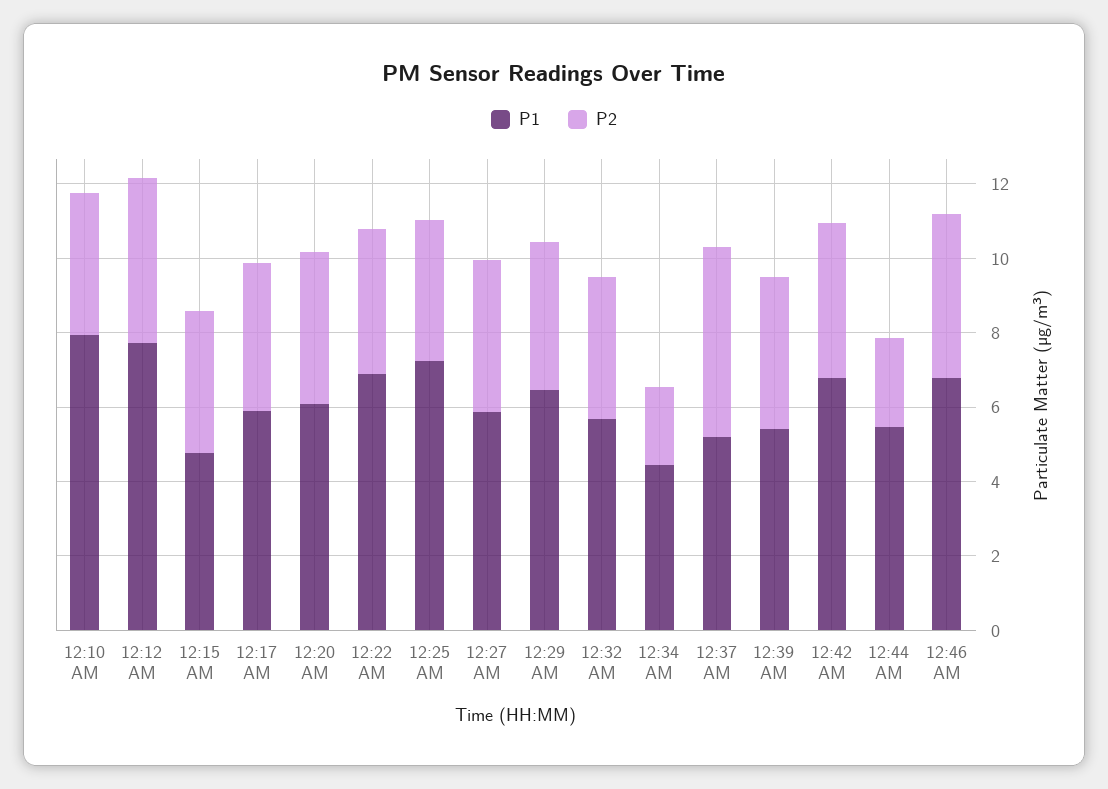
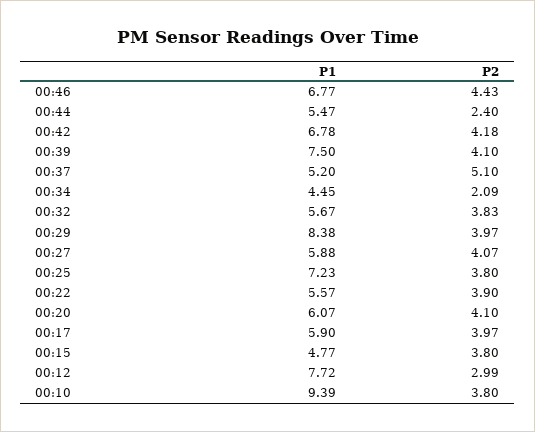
  {
    "P1": {
-     "12:10 AM": 8,
+     "12:10 AM": 9.39,
      "12:12 AM": 7.72,
      "12:15 AM": 4.77,
      "12:17 AM": 5.9,
      "12:20 AM": 6.07,
-     "12:22 AM": 7,
+     "12:22 AM": 5.57,
      "12:25 AM": 7.23,
      "12:27 AM": 5.88,
-     "12:29 AM": 6.5,
+     "12:29 AM": 8.38,
      "12:32 AM": 5.67,
      "12:34 AM": 4.45,
      "12:37 AM": 5.2,
-     "12:39 AM": 5.5,
+     "12:39 AM": 7.5,
      "12:42 AM": 6.78,
      "12:44 AM": 5.47,
      "12:46 AM": 6.77
    },
    "P2": {
      "12:10 AM": 3.8,
-     "12:12 AM": 4.5,
+     "12:12 AM": 2.99,
      "12:15 AM": 3.8,
      "12:17 AM": 3.97,
      "12:20 AM": 4.1,
      "12:22 AM": 3.9,
      "12:25 AM": 3.8,
      "12:27 AM": 4.07,
      "12:29 AM": 3.97,
      "12:32 AM": 3.83,
      "12:34 AM": 2.09,
      "12:37 AM": 5.1,
      "12:39 AM": 4.1,
      "12:42 AM": 4.18,
      "12:44 AM": 2.4,
      "12:46 AM": 4.43
    }
  }

